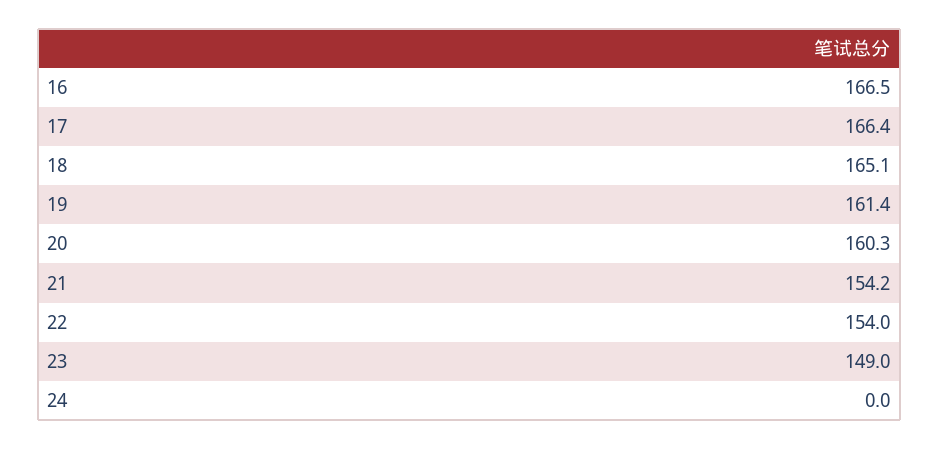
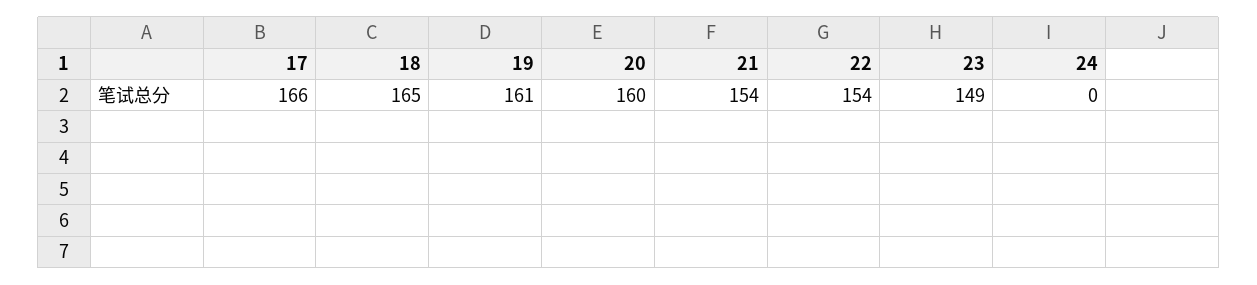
  {
-   "16": 166.5,
    "17": 166.4,
    "18": 165.1,
    "19": 161.4,
    "20": 160.3,
    "21": 154.2,
    "22": 154,
    "23": 149,
    "24": 0
  }

